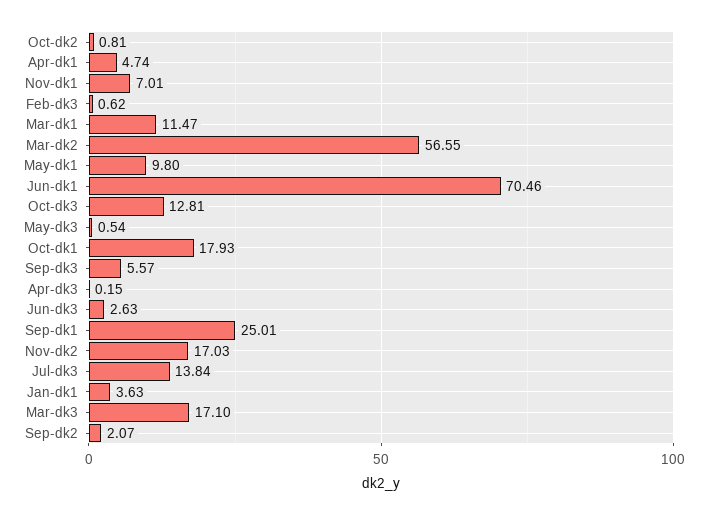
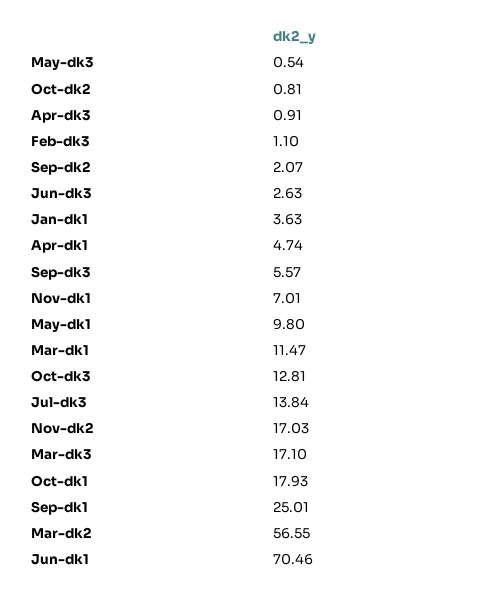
  {
    "Oct-dk2": 0.81,
    "Apr-dk1": 4.74,
    "Nov-dk1": 7.01,
-   "Feb-dk3": 0.62,
+   "Feb-dk3": 1.1,
    "Mar-dk1": 11.47,
    "Mar-dk2": 56.55,
    "May-dk1": 9.8,
    "Jun-dk1": 70.46,
    "Oct-dk3": 12.81,
    "May-dk3": 0.54,
    "Oct-dk1": 17.93,
    "Sep-dk3": 5.57,
-   "Apr-dk3": 0.15,
+   "Apr-dk3": 0.91,
    "Jun-dk3": 2.63,
    "Sep-dk1": 25.01,
    "Nov-dk2": 17.03,
    "Jul-dk3": 13.84,
    "Jan-dk1": 3.63,
    "Mar-dk3": 17.1,
    "Sep-dk2": 2.07
  }

